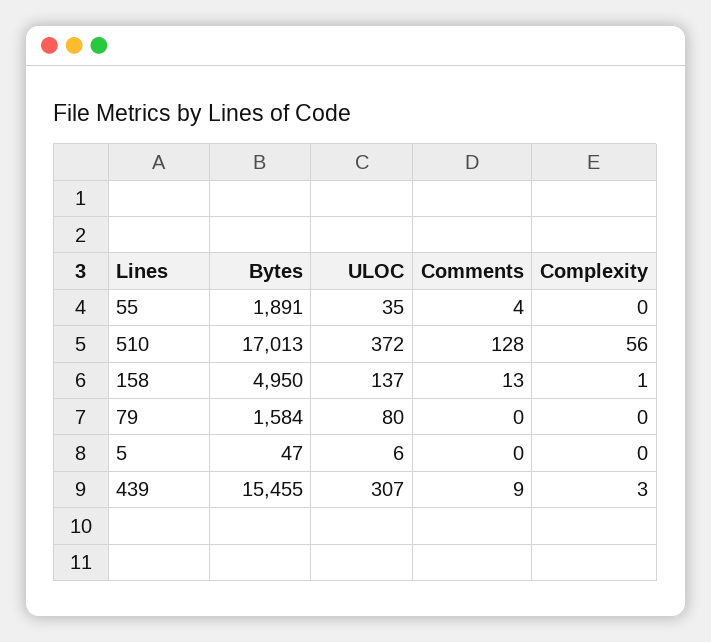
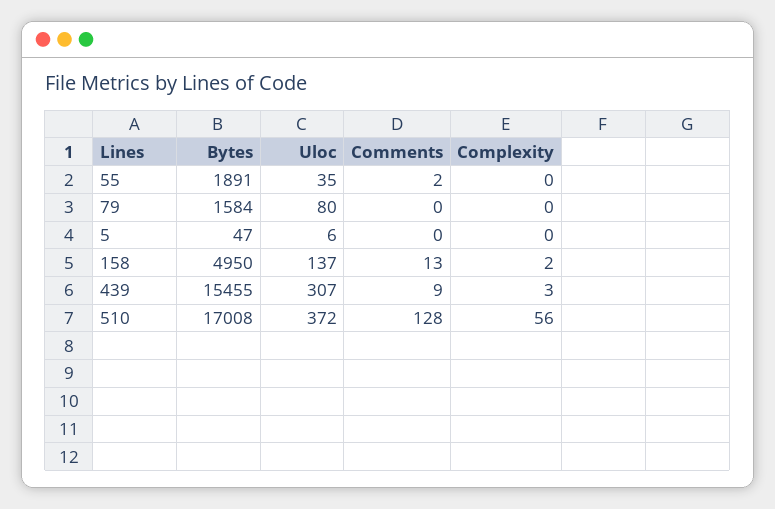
  {
    "Bytes": {
      "55": 1891,
-     "510": 17013,
+     "510": 17008,
      "158": 4950,
      "79": 1584,
      "5": 47,
      "439": 15455
    },
    "ULOC": {
      "55": 35,
      "510": 372,
      "158": 137,
      "79": 80,
      "5": 6,
      "439": 307
    },
    "Comments": {
-     "55": 4,
+     "55": 2,
      "510": 128,
      "158": 13,
      "79": 0,
      "5": 0,
      "439": 9
    },
    "Complexity": {
      "55": 0,
      "510": 56,
-     "158": 1,
+     "158": 2,
      "79": 0,
      "5": 0,
      "439": 3
    }
  }

